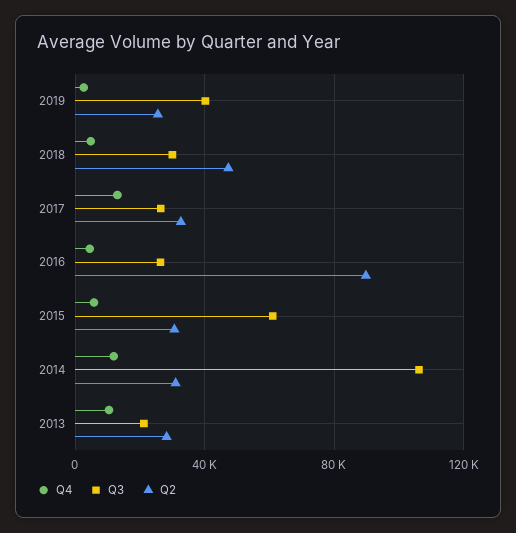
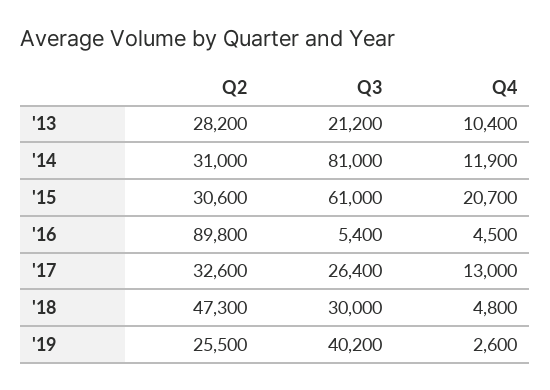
  {
    "Q4": {
      "2019": 2600,
      "2018": 4800,
      "2017": 13000,
      "2016": 4500,
-     "2015": 5000,
+     "2015": 20700,
      "2014": 11900,
      "2013": 10400
    },
    "Q3": {
      "2019": 40200,
      "2018": 30000,
      "2017": 26400,
-     "2016": 25000,
+     "2016": 5400,
      "2015": 61000,
-     "2014": 105000,
+     "2014": 81000,
      "2013": 21200
    },
    "Q2": {
      "2019": 25500,
      "2018": 47300,
      "2017": 32600,
      "2016": 89800,
      "2015": 30600,
      "2014": 31000,
      "2013": 28200
    }
  }

